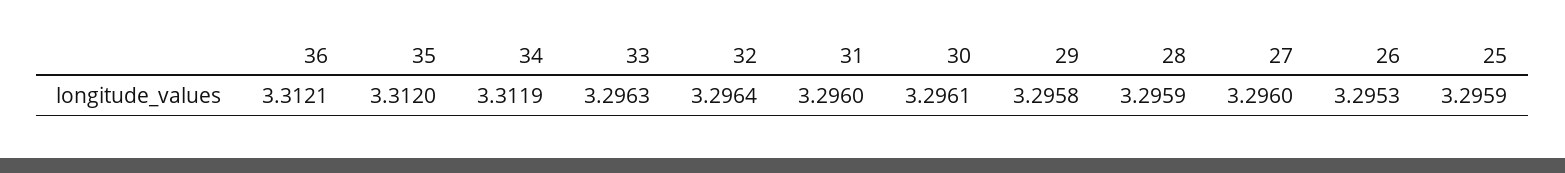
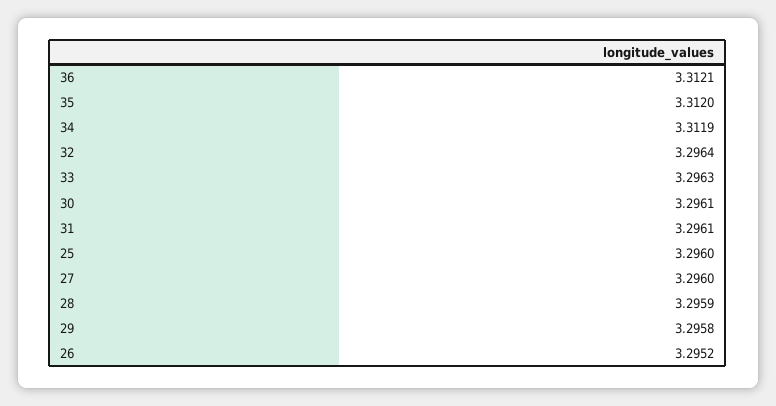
  {
    "36": 3.3121,
    "35": 3.312,
    "34": 3.3119,
    "33": 3.2963,
    "32": 3.2964,
-   "31": 3.296,
+   "31": 3.2961,
    "30": 3.2961,
    "29": 3.2958,
    "28": 3.2959,
    "27": 3.296,
-   "26": 3.2953,
+   "26": 3.2952,
-   "25": 3.2959
+   "25": 3.296
  }

